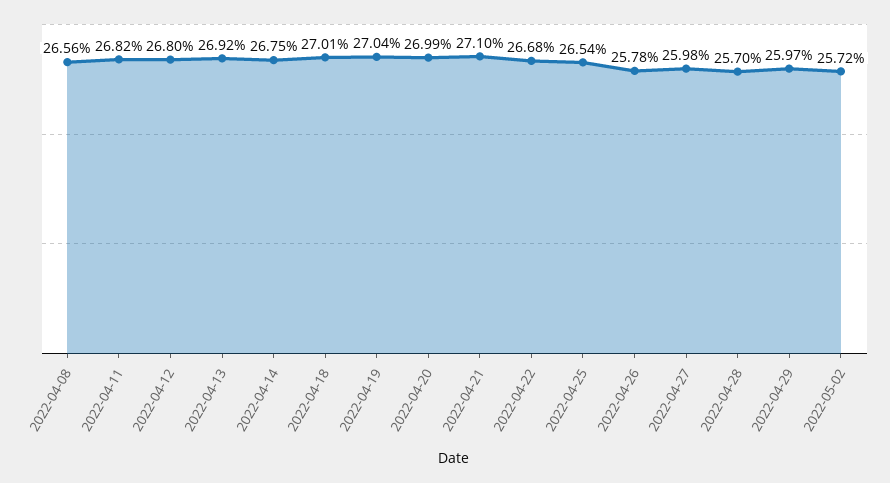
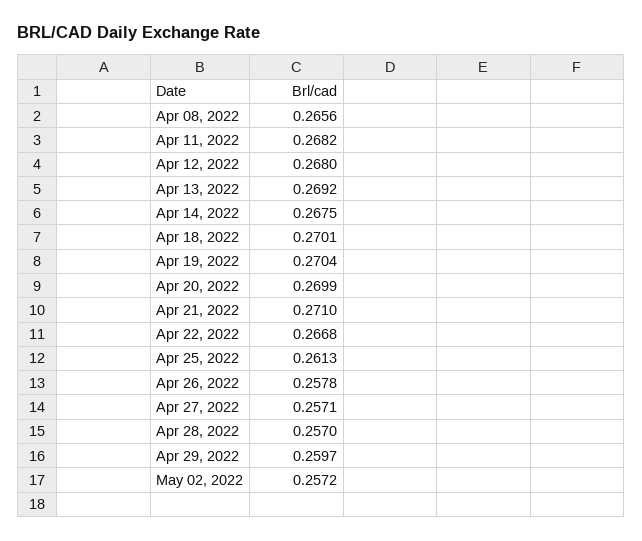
  {
    "2022-04-08": 0.2656,
    "2022-04-11": 0.2682,
    "2022-04-12": 0.268,
    "2022-04-13": 0.2692,
    "2022-04-14": 0.2675,
    "2022-04-18": 0.2701,
    "2022-04-19": 0.2704,
    "2022-04-20": 0.2699,
    "2022-04-21": 0.271,
    "2022-04-22": 0.2668,
-   "2022-04-25": 0.2654,
+   "2022-04-25": 0.2613,
    "2022-04-26": 0.2578,
-   "2022-04-27": 0.2598,
+   "2022-04-27": 0.2571,
    "2022-04-28": 0.257,
    "2022-04-29": 0.2597,
    "2022-05-02": 0.2572
  }

